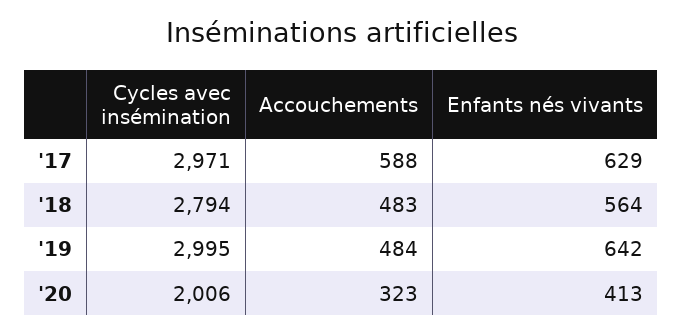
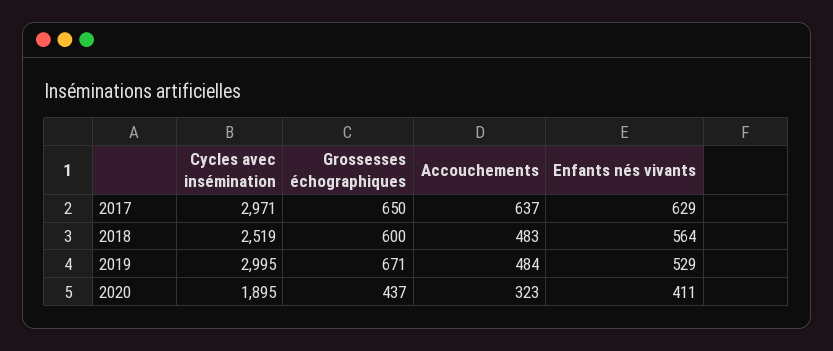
  {
    "Cycles avec insémination": {
      "'17": 2971,
-     "'18": 2794,
+     "'18": 2519,
      "'19": 2995,
-     "'20": 2006
+     "'20": 1895
    },
    "Accouchements": {
-     "'17": 588,
+     "'17": 637,
      "'18": 483,
      "'19": 484,
      "'20": 323
    },
    "Enfants nés vivants": {
      "'17": 629,
      "'18": 564,
-     "'19": 642,
+     "'19": 529,
-     "'20": 413
+     "'20": 411
-   }
+   },
+   "Grossesses échographiques": {
+     "'17": 650,
+     "'18": 600,
+     "'19": 671,
+     "'20": 437
+   }
  }

